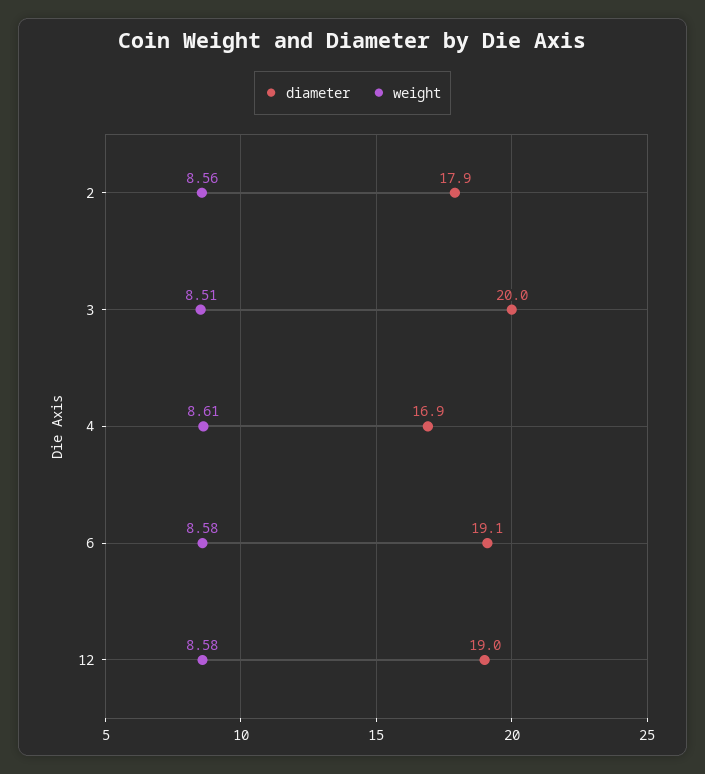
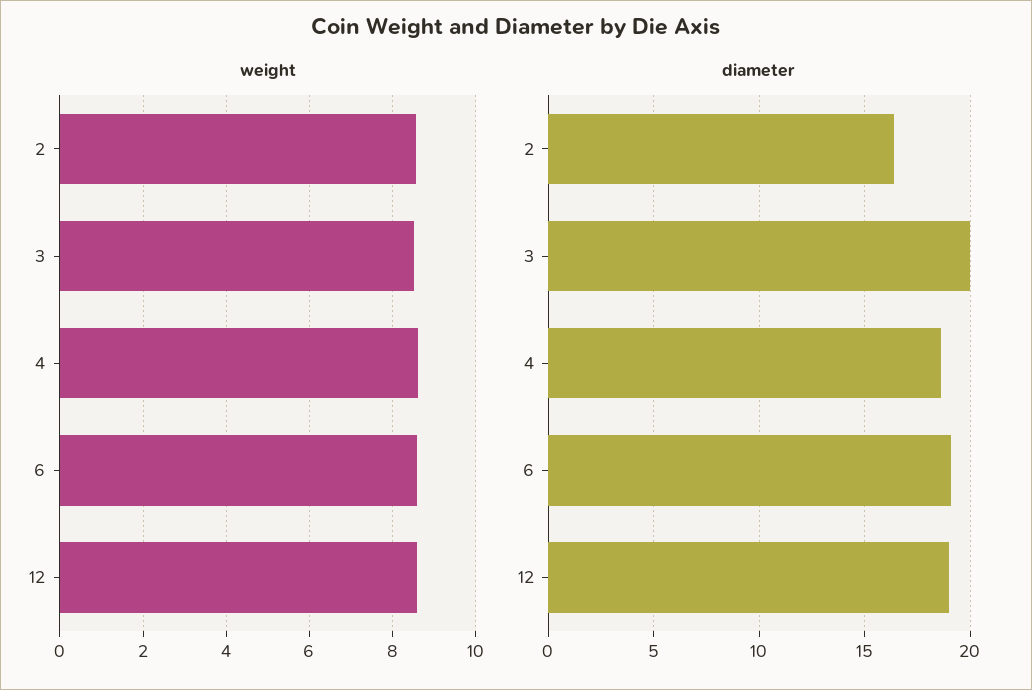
  {
    "diameter": {
-     "2": 17.9,
+     "2": 16.5,
      "3": 20,
-     "4": 16.9,
+     "4": 18.5,
      "6": 19.1,
      "12": 19
    },
    "weight": {
      "2": 8.56,
      "3": 8.51,
      "4": 8.61,
      "6": 8.58,
      "12": 8.58
    }
  }

